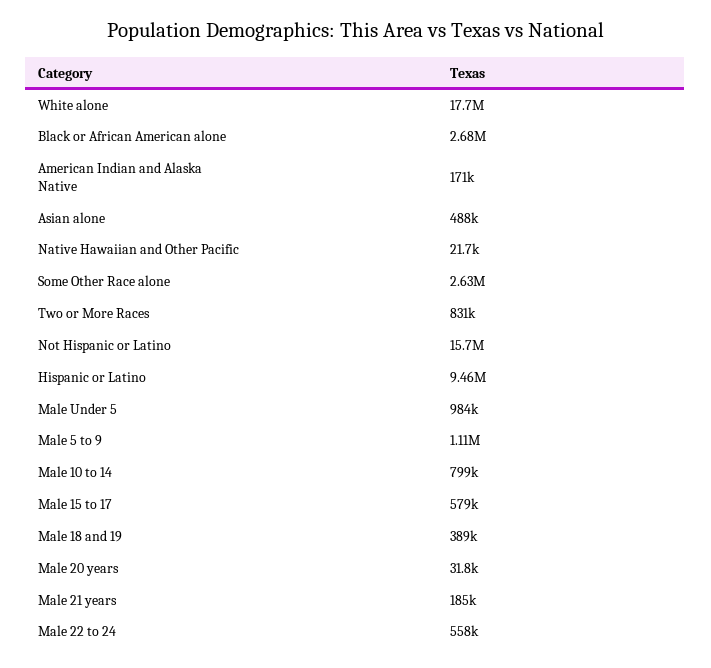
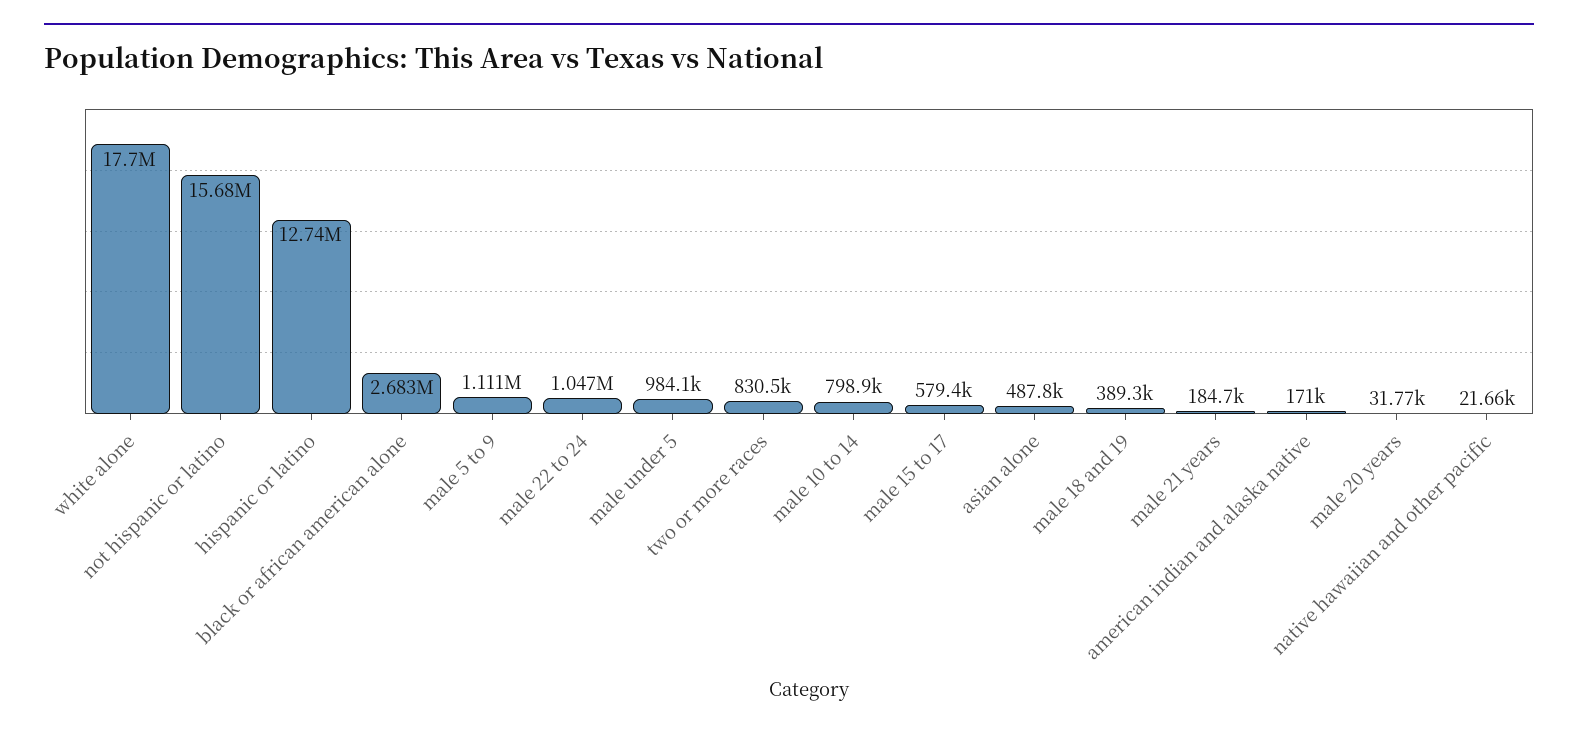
  {
    "White alone": 17700000,
    "Black or African American alone": 2683000,
    "American Indian and Alaska Native": 171000,
    "Asian alone": 487800,
    "Native Hawaiian and Other Pacific": 21660,
-   "Some Other Race alone": 2630000,
    "Two or More Races": 830500,
    "Not Hispanic or Latino": 15680000,
-   "Hispanic or Latino": 9460000,
+   "Hispanic or Latino": 12740000,
    "Male Under 5": 984100,
    "Male 5 to 9": 1111000,
    "Male 10 to 14": 798900,
    "Male 15 to 17": 579400,
    "Male 18 and 19": 389300,
    "Male 20 years": 31770,
    "Male 21 years": 184700,
-   "Male 22 to 24": 558000
+   "Male 22 to 24": 1047000
  }

